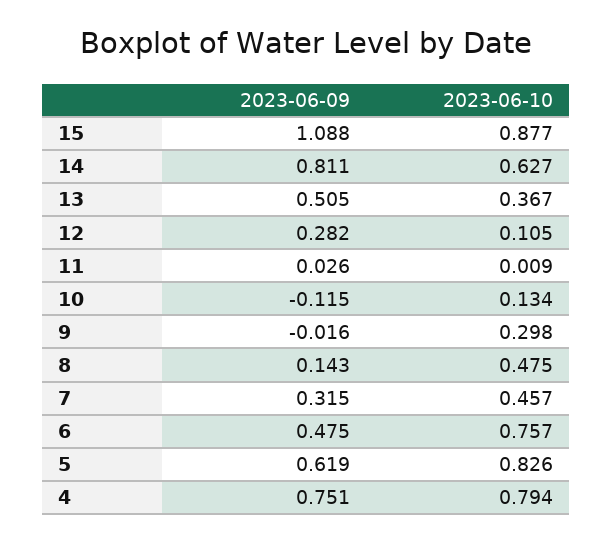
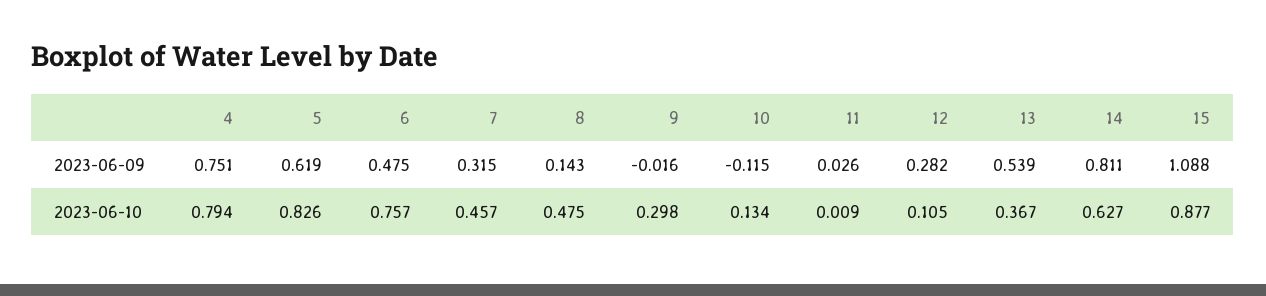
  {
    "2023-06-09": {
      "15": 1.088,
      "14": 0.811,
-     "13": 0.505,
+     "13": 0.539,
      "12": 0.282,
      "11": 0.026,
      "10": -0.115,
      "9": -0.016,
      "8": 0.143,
      "7": 0.315,
      "6": 0.475,
      "5": 0.619,
      "4": 0.751
    },
    "2023-06-10": {
      "15": 0.877,
      "14": 0.627,
      "13": 0.367,
      "12": 0.105,
      "11": 0.009,
      "10": 0.134,
      "9": 0.298,
      "8": 0.475,
      "7": 0.457,
      "6": 0.757,
      "5": 0.826,
      "4": 0.794
    }
  }

